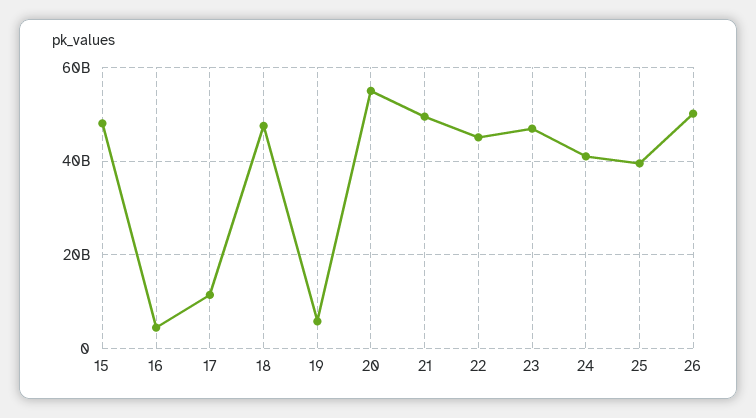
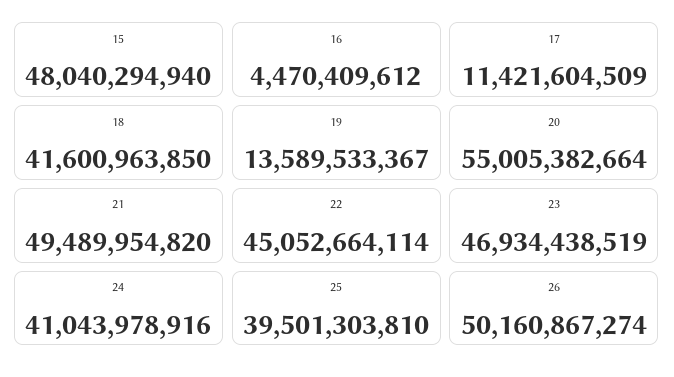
  {
    "15": 48040294940,
    "16": 4470409612,
    "17": 11421604509,
-   "18": 48000000000,
+   "18": 41600963850,
-   "19": 6000000000,
+   "19": 13589533367,
    "20": 55005382664,
    "21": 49489954820,
    "22": 45052664114,
    "23": 46934438519,
    "24": 41043978916,
    "25": 39501303810,
    "26": 50160867274
  }

